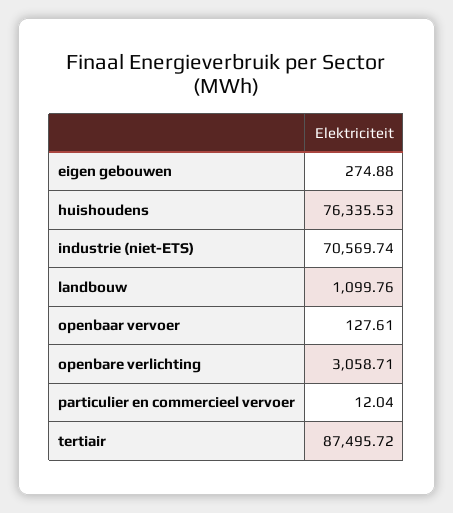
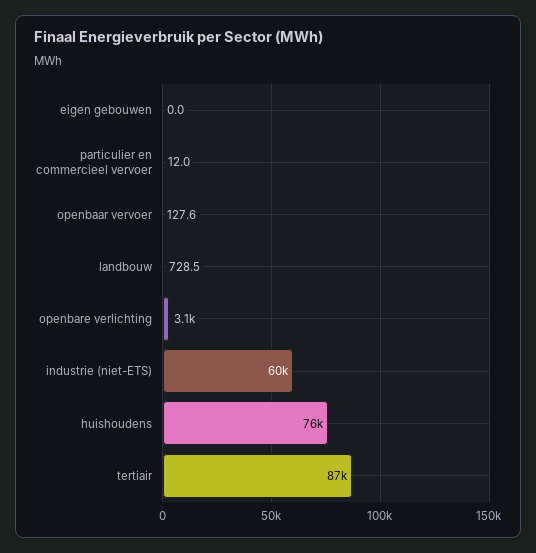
  {
-   "eigen gebouwen": 274.88,
+   "eigen gebouwen": 0,
    "huishoudens": 76335.53,
-   "industrie (niet-ETS)": 70569.74,
+   "industrie (niet-ETS)": 60000,
-   "landbouw": 1099.76,
+   "landbouw": 728.5,
    "openbaar vervoer": 127.61,
    "openbare verlichting": 3058.71,
    "particulier en commercieel vervoer": 12.04,
    "tertiair": 87495.72
  }

